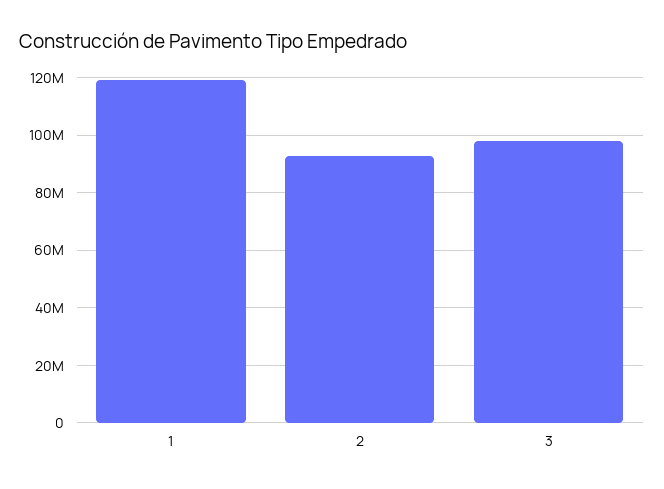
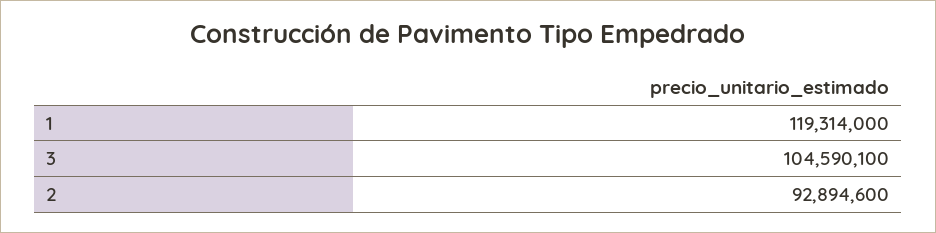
  {
    "1": 119314000,
    "2": 92894600,
-   "3": 97500000
+   "3": 104590100
  }

